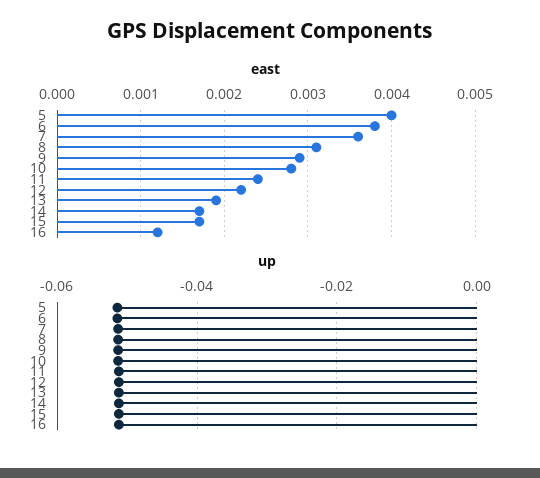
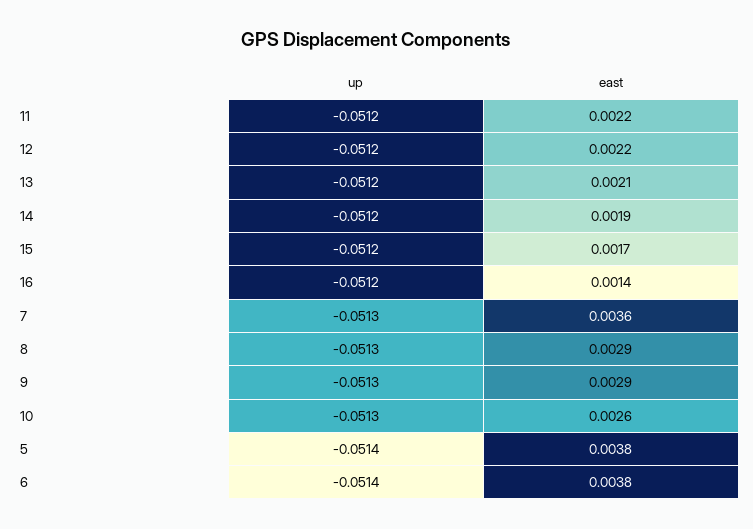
  {
    "east": {
-     "5": 0.004,
+     "5": 0.0038,
      "6": 0.0038,
      "7": 0.0036,
-     "8": 0.0031,
+     "8": 0.0029,
      "9": 0.0029,
-     "10": 0.0028,
+     "10": 0.0026,
-     "11": 0.0024,
+     "11": 0.0022,
      "12": 0.0022,
-     "13": 0.0019,
+     "13": 0.0021,
-     "14": 0.0017,
+     "14": 0.0019,
      "15": 0.0017,
-     "16": 0.0012
+     "16": 0.0014
    },
    "up": {
      "5": -0.0514,
      "6": -0.0514,
      "7": -0.0513,
      "8": -0.0513,
      "9": -0.0513,
      "10": -0.0513,
      "11": -0.0512,
      "12": -0.0512,
      "13": -0.0512,
      "14": -0.0512,
      "15": -0.0512,
      "16": -0.0512
    }
  }

